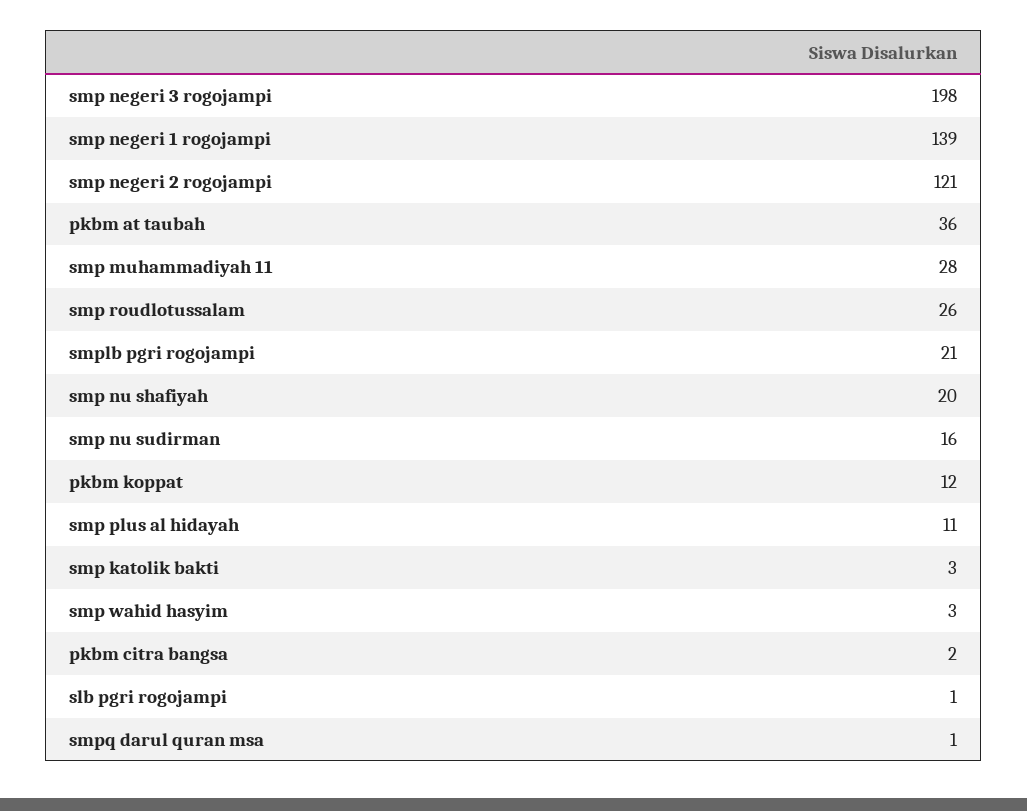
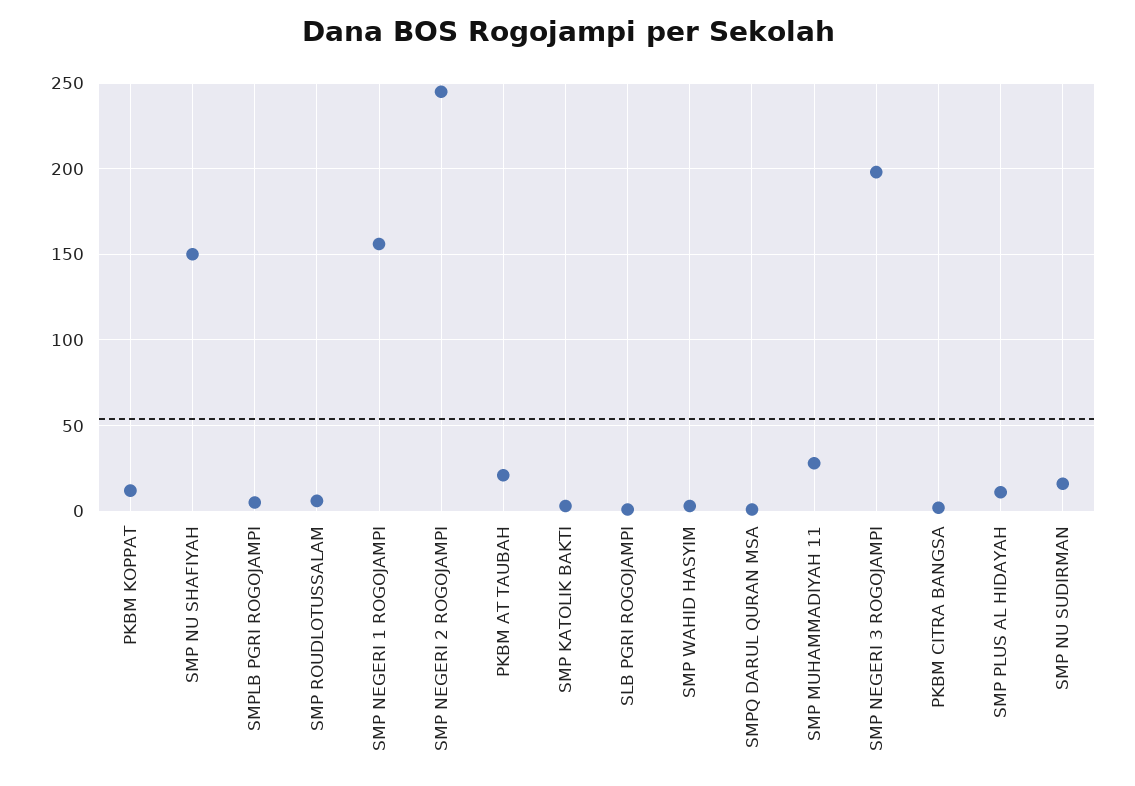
  {
    "smp negeri 3 rogojampi": 198,
-   "smp negeri 1 rogojampi": 139,
+   "smp negeri 1 rogojampi": 155,
-   "smp negeri 2 rogojampi": 121,
+   "smp negeri 2 rogojampi": 245,
-   "pkbm at taubah": 36,
+   "pkbm at taubah": 20,
    "smp muhammadiyah 11": 28,
-   "smp roudlotussalam": 26,
+   "smp roudlotussalam": 5,
-   "smplb pgri rogojampi": 21,
+   "smplb pgri rogojampi": 5,
-   "smp nu shafiyah": 20,
+   "smp nu shafiyah": 150,
    "smp nu sudirman": 16,
    "pkbm koppat": 12,
    "smp plus al hidayah": 11,
    "smp katolik bakti": 3,
    "smp wahid hasyim": 3,
    "pkbm citra bangsa": 2,
    "slb pgri rogojampi": 1,
    "smpq darul quran msa": 1
  }

